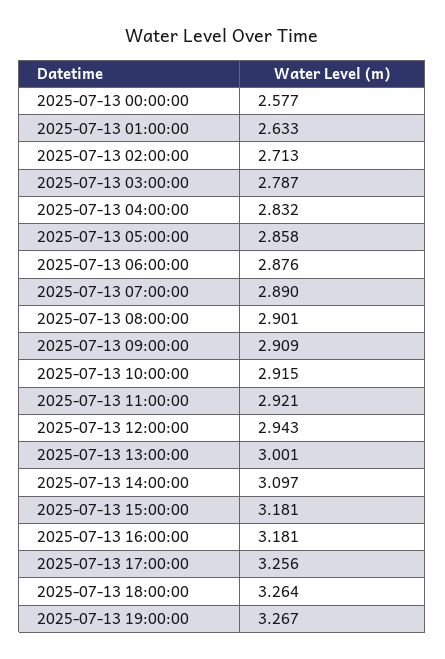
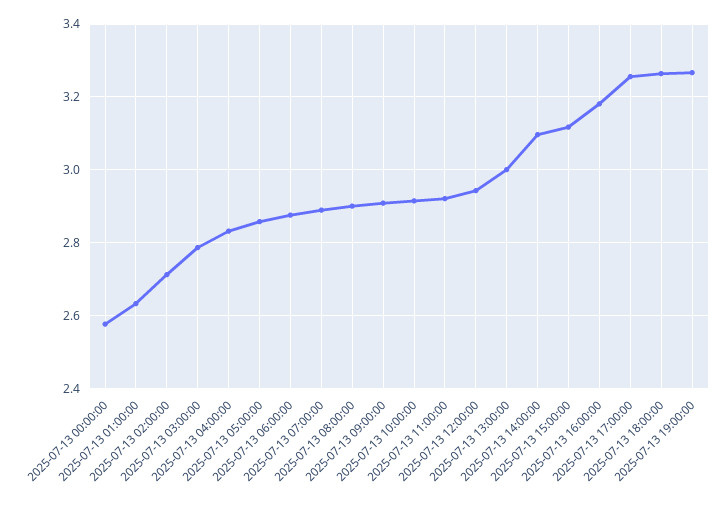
  {
    "2025-07-13 00:00:00": 2.577,
    "2025-07-13 01:00:00": 2.633,
    "2025-07-13 02:00:00": 2.713,
    "2025-07-13 03:00:00": 2.787,
    "2025-07-13 04:00:00": 2.832,
    "2025-07-13 05:00:00": 2.858,
    "2025-07-13 06:00:00": 2.876,
    "2025-07-13 07:00:00": 2.89,
    "2025-07-13 08:00:00": 2.901,
    "2025-07-13 09:00:00": 2.909,
    "2025-07-13 10:00:00": 2.915,
    "2025-07-13 11:00:00": 2.921,
    "2025-07-13 12:00:00": 2.943,
    "2025-07-13 13:00:00": 3.001,
    "2025-07-13 14:00:00": 3.097,
-   "2025-07-13 15:00:00": 3.181,
+   "2025-07-13 15:00:00": 3.12,
    "2025-07-13 16:00:00": 3.181,
    "2025-07-13 17:00:00": 3.256,
    "2025-07-13 18:00:00": 3.264,
    "2025-07-13 19:00:00": 3.267
  }

